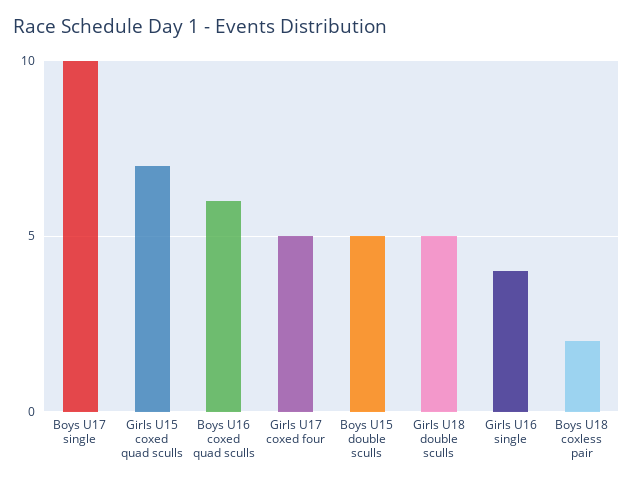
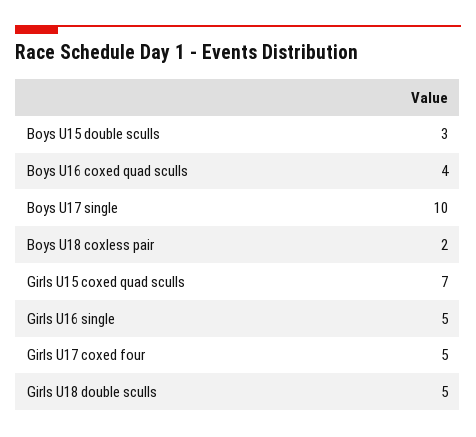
  {
    "Boys U17 single": 10,
    "Girls U15 coxed quad sculls": 7,
-   "Boys U16 coxed quad sculls": 6,
+   "Boys U16 coxed quad sculls": 4,
    "Girls U17 coxed four": 5,
-   "Boys U15 double sculls": 5,
+   "Boys U15 double sculls": 3,
    "Girls U18 double sculls": 5,
-   "Girls U16 single": 4,
+   "Girls U16 single": 5,
    "Boys U18 coxless pair": 2
  }

